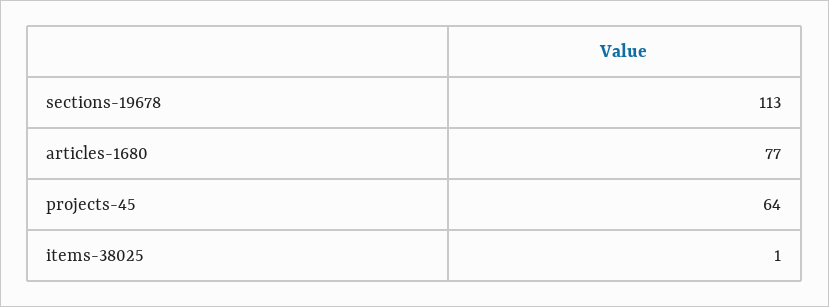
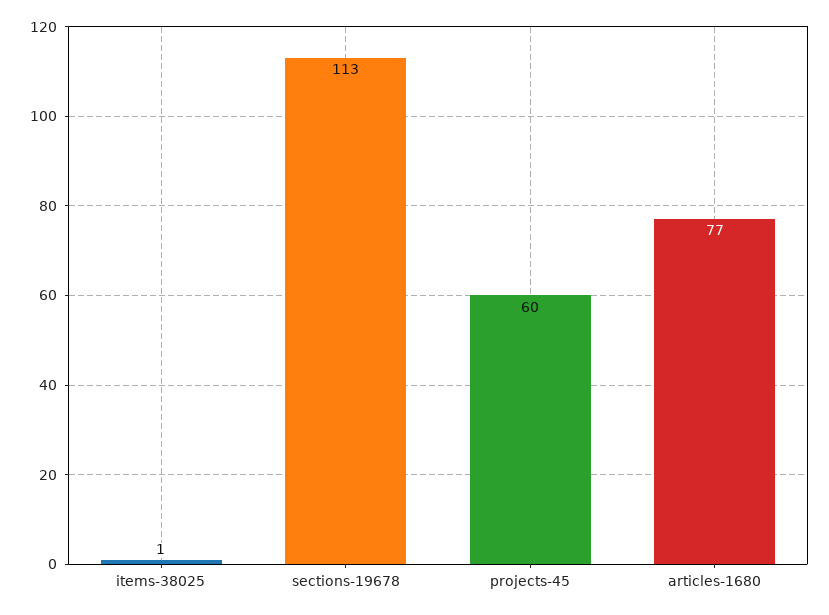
  {
    "sections-19678": 113,
    "articles-1680": 77,
-   "projects-45": 64,
+   "projects-45": 60,
    "items-38025": 1
  }

